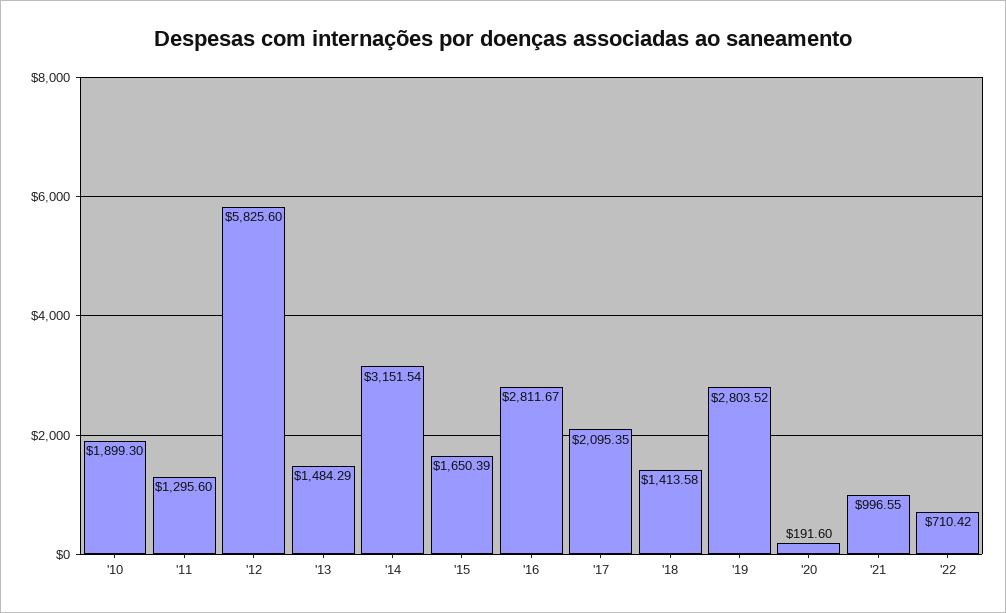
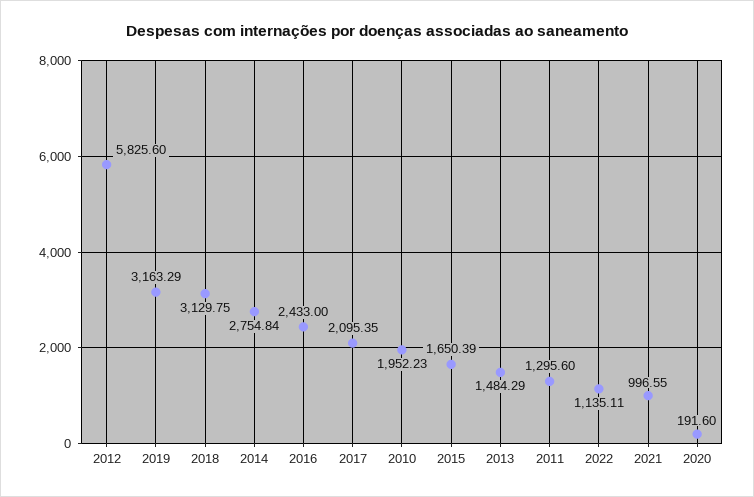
  {
-   "'10": 1899.3,
+   "'10": 1952.23,
    "'11": 1295.6,
    "'12": 5825.6,
    "'13": 1484.29,
-   "'14": 3151.54,
+   "'14": 2754.84,
    "'15": 1650.39,
-   "'16": 2811.67,
+   "'16": 2433,
    "'17": 2095.35,
-   "'18": 1413.58,
+   "'18": 3129.75,
-   "'19": 2803.52,
+   "'19": 3163.29,
    "'20": 191.6,
    "'21": 996.55,
-   "'22": 710.42
+   "'22": 1135.11
  }

